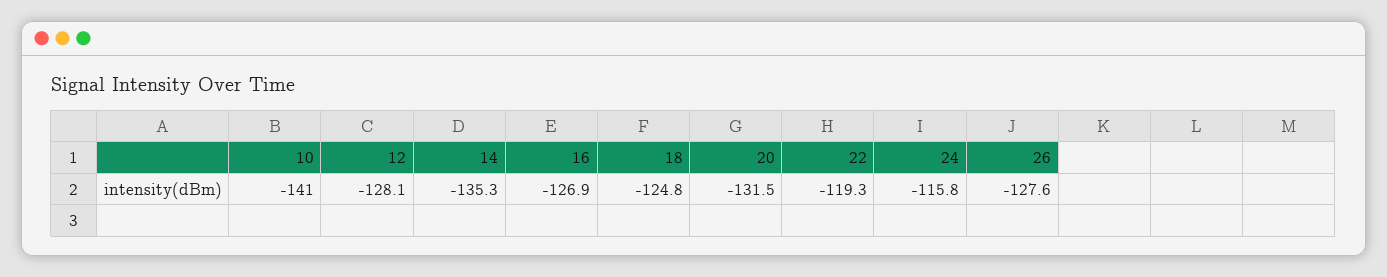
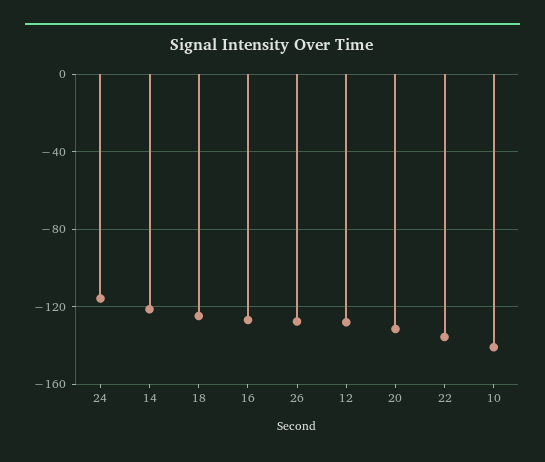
  {
    "10": -141,
    "12": -128.1,
-   "14": -135.3,
+   "14": -120,
    "16": -126.9,
    "18": -124.8,
    "20": -131.5,
-   "22": -119.3,
+   "22": -135,
    "24": -115.8,
    "26": -127.6
  }

